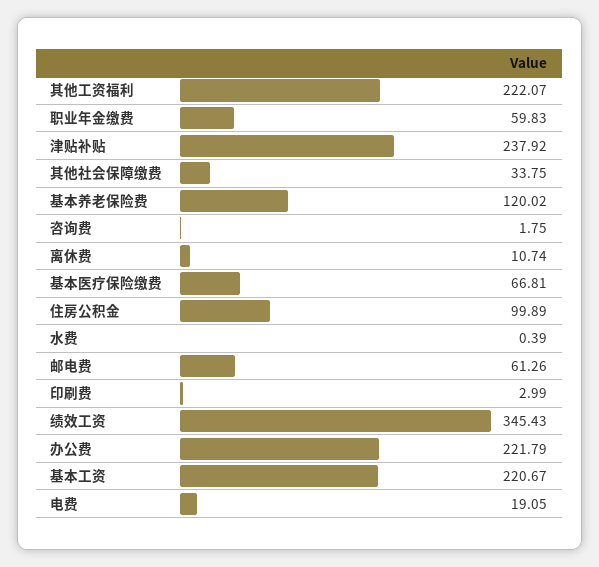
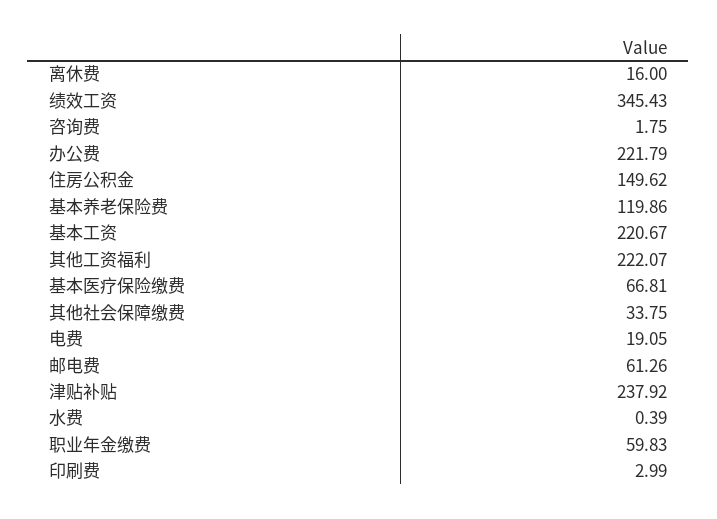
  {
    "其他工资福利": 222.07,
    "职业年金缴费": 59.83,
    "津贴补贴": 237.92,
    "其他社会保障缴费": 33.75,
-   "基本养老保险费": 120.02,
+   "基本养老保险费": 119.86,
    "咨询费": 1.75,
-   "离休费": 10.74,
+   "离休费": 16,
    "基本医疗保险缴费": 66.81,
-   "住房公积金": 99.89,
+   "住房公积金": 149.62,
    "水费": 0.39,
    "邮电费": 61.26,
    "印刷费": 2.99,
    "绩效工资": 345.43,
    "办公费": 221.79,
    "基本工资": 220.67,
    "电费": 19.05
  }

